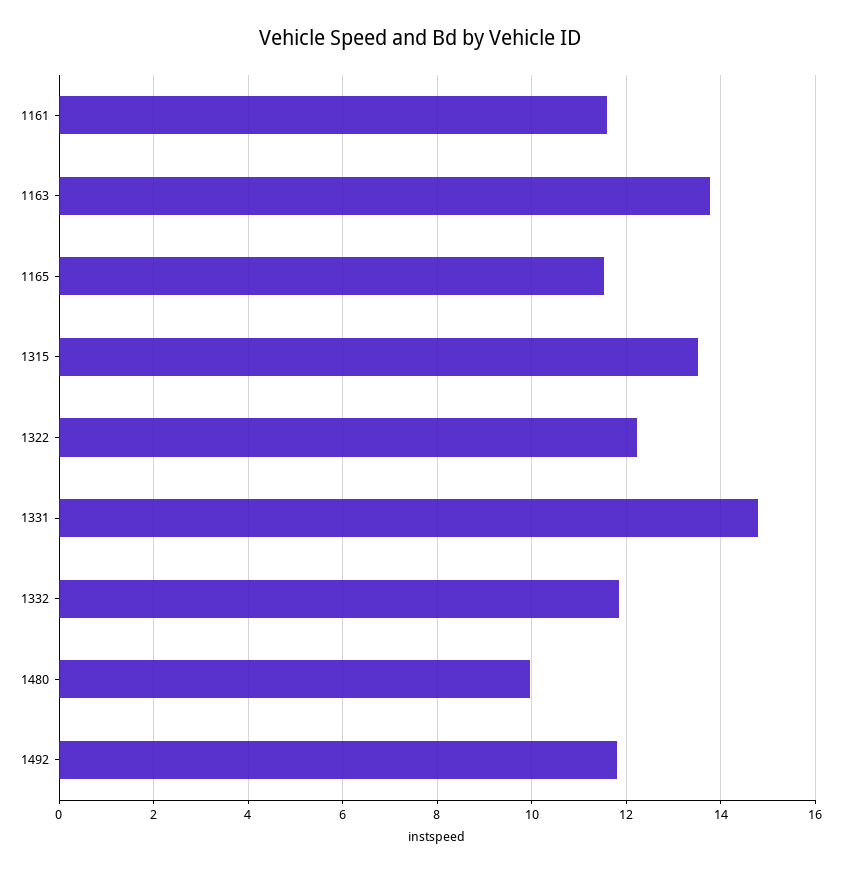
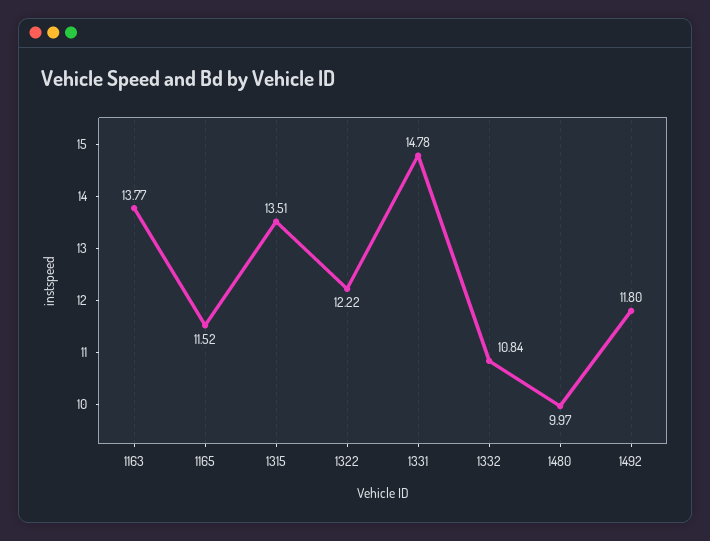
  {
-   "1161": 11.6,
    "1163": 13.77,
    "1165": 11.52,
    "1315": 13.51,
    "1322": 12.22,
    "1331": 14.78,
-   "1332": 11.8,
+   "1332": 10.84,
    "1480": 9.97,
    "1492": 11.8
  }

